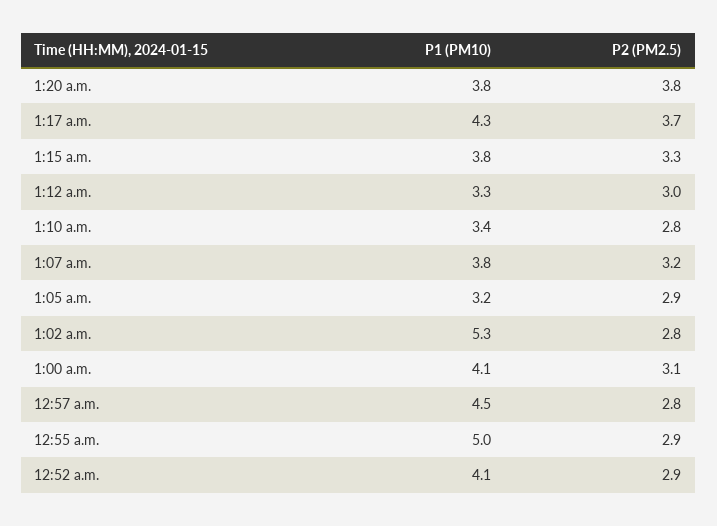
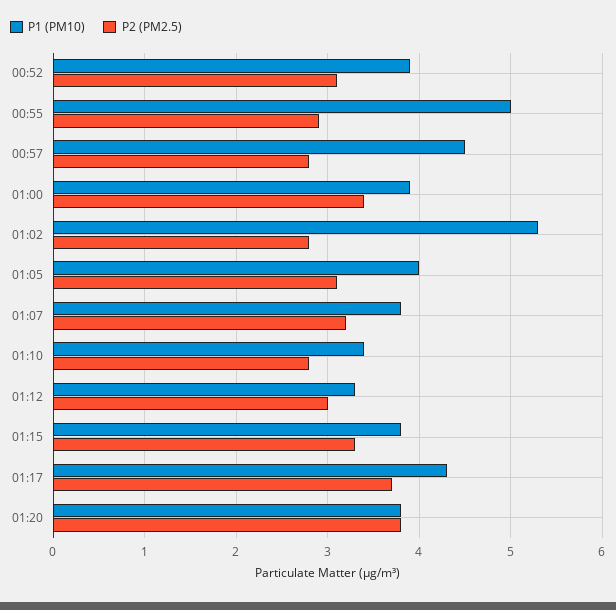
  {
    "P1 (PM10)": {
      "1:20 a.m.": 3.8,
      "1:17 a.m.": 4.3,
      "1:15 a.m.": 3.8,
      "1:12 a.m.": 3.3,
      "1:10 a.m.": 3.4,
      "1:07 a.m.": 3.8,
-     "1:05 a.m.": 3.2,
+     "1:05 a.m.": 4,
      "1:02 a.m.": 5.3,
-     "1:00 a.m.": 4.1,
+     "1:00 a.m.": 3.9,
      "12:57 a.m.": 4.5,
      "12:55 a.m.": 5,
-     "12:52 a.m.": 4.1
+     "12:52 a.m.": 3.9
    },
    "P2 (PM2.5)": {
      "1:20 a.m.": 3.8,
      "1:17 a.m.": 3.7,
      "1:15 a.m.": 3.3,
      "1:12 a.m.": 3,
      "1:10 a.m.": 2.8,
      "1:07 a.m.": 3.2,
-     "1:05 a.m.": 2.9,
+     "1:05 a.m.": 3.1,
      "1:02 a.m.": 2.8,
-     "1:00 a.m.": 3.1,
+     "1:00 a.m.": 3.4,
      "12:57 a.m.": 2.8,
      "12:55 a.m.": 2.9,
-     "12:52 a.m.": 2.9
+     "12:52 a.m.": 3.1
    }
  }

